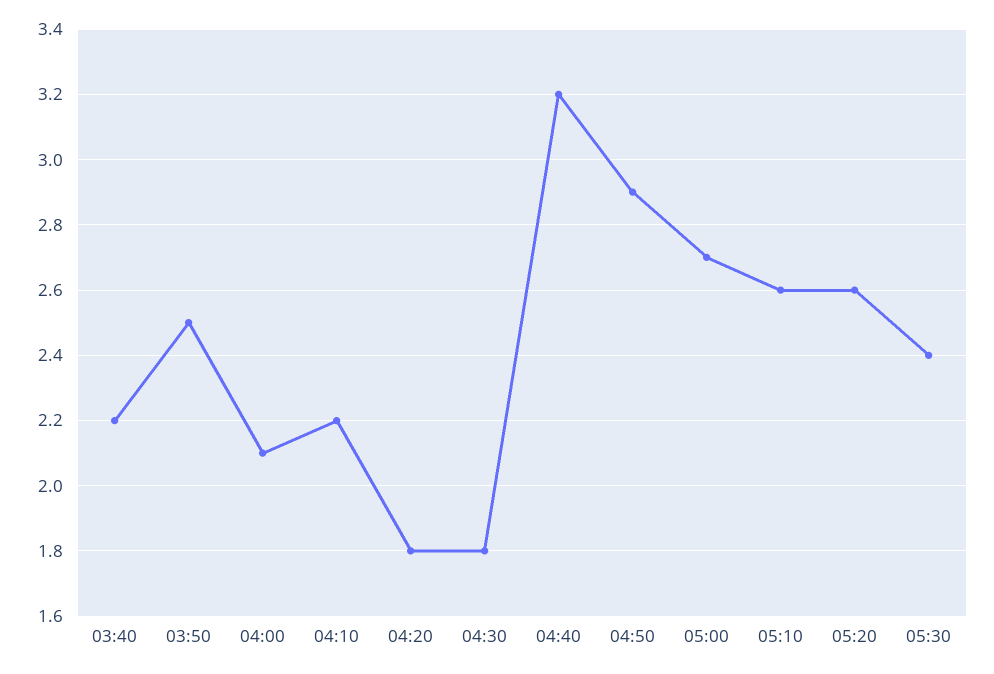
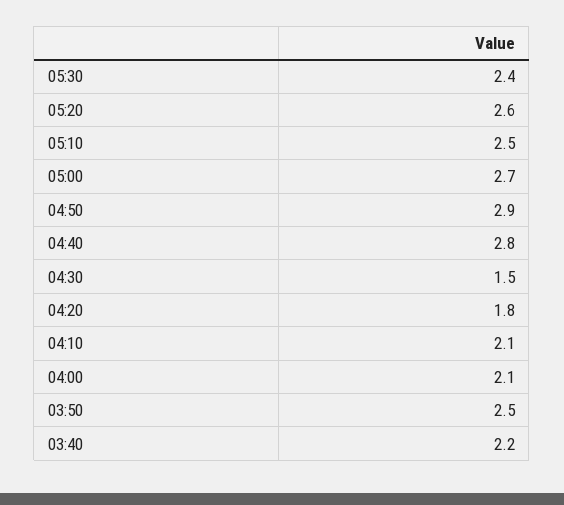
  {
    "03:40": 2.2,
    "03:50": 2.5,
    "04:00": 2.1,
-   "04:10": 2.2,
+   "04:10": 2.1,
    "04:20": 1.8,
-   "04:30": 1.8,
+   "04:30": 1.5,
-   "04:40": 3.2,
+   "04:40": 2.8,
    "04:50": 2.9,
    "05:00": 2.7,
-   "05:10": 2.6,
+   "05:10": 2.5,
    "05:20": 2.6,
    "05:30": 2.4
  }

